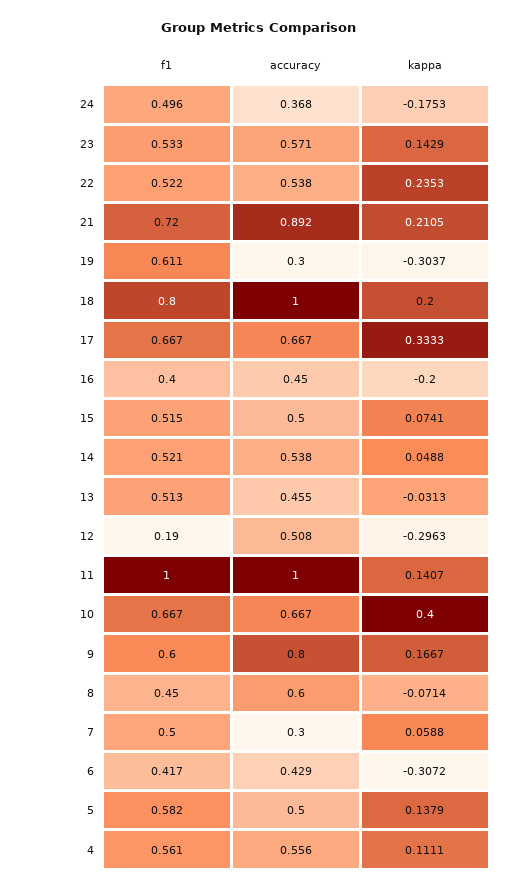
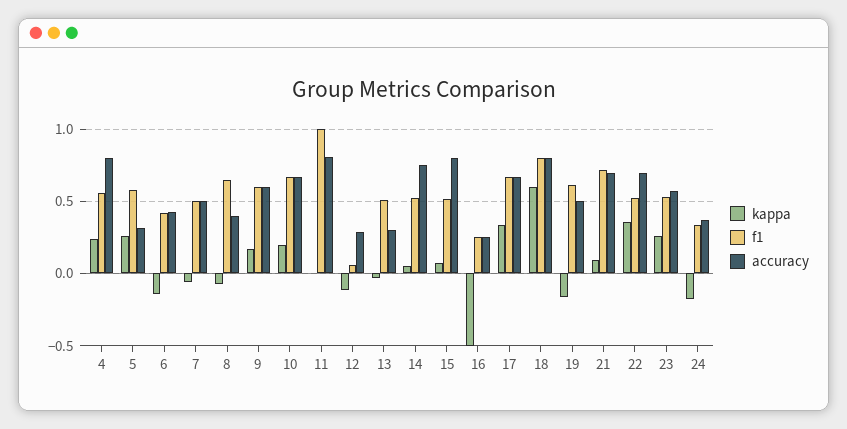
  {
    "f1": {
-     "24": 0.496,
+     "24": 0.35,
      "23": 0.533,
      "22": 0.522,
      "21": 0.72,
      "19": 0.611,
      "18": 0.8,
      "17": 0.667,
-     "16": 0.4,
+     "16": 0.25,
      "15": 0.515,
      "14": 0.521,
      "13": 0.513,
-     "12": 0.19,
+     "12": 0.05,
      "11": 1,
      "10": 0.667,
      "9": 0.6,
-     "8": 0.45,
+     "8": 0.65,
      "7": 0.5,
      "6": 0.417,
      "5": 0.582,
      "4": 0.561
    },
    "accuracy": {
      "24": 0.368,
      "23": 0.571,
-     "22": 0.538,
+     "22": 0.7,
-     "21": 0.892,
+     "21": 0.7,
-     "19": 0.3,
+     "19": 0.5,
-     "18": 1,
+     "18": 0.8,
      "17": 0.667,
-     "16": 0.45,
+     "16": 0.25,
-     "15": 0.5,
+     "15": 0.8,
-     "14": 0.538,
+     "14": 0.75,
-     "13": 0.455,
+     "13": 0.3,
-     "12": 0.508,
+     "12": 0.3,
-     "11": 1,
+     "11": 0.8,
      "10": 0.667,
-     "9": 0.8,
+     "9": 0.6,
-     "8": 0.6,
+     "8": 0.4,
-     "7": 0.3,
+     "7": 0.5,
      "6": 0.429,
-     "5": 0.5,
+     "5": 0.3,
-     "4": 0.556
+     "4": 0.8
    },
    "kappa": {
      "24": -0.1753,
-     "23": 0.1429,
+     "23": 0.25,
-     "22": 0.2353,
+     "22": 0.35,
-     "21": 0.2105,
+     "21": 0.1,
-     "19": -0.3037,
+     "19": -0.15,
-     "18": 0.2,
+     "18": 0.6,
      "17": 0.3333,
-     "16": -0.2,
+     "16": -0.5,
      "15": 0.0741,
      "14": 0.0488,
      "13": -0.0313,
-     "12": -0.2963,
+     "12": -0.1,
-     "11": 0.1407,
+     "11": 0,
-     "10": 0.4,
+     "10": 0.2,
      "9": 0.1667,
      "8": -0.0714,
-     "7": 0.0588,
+     "7": -0.05,
-     "6": -0.3072,
+     "6": -0.15,
-     "5": 0.1379,
+     "5": 0.25,
-     "4": 0.1111
+     "4": 0.25
    }
  }

